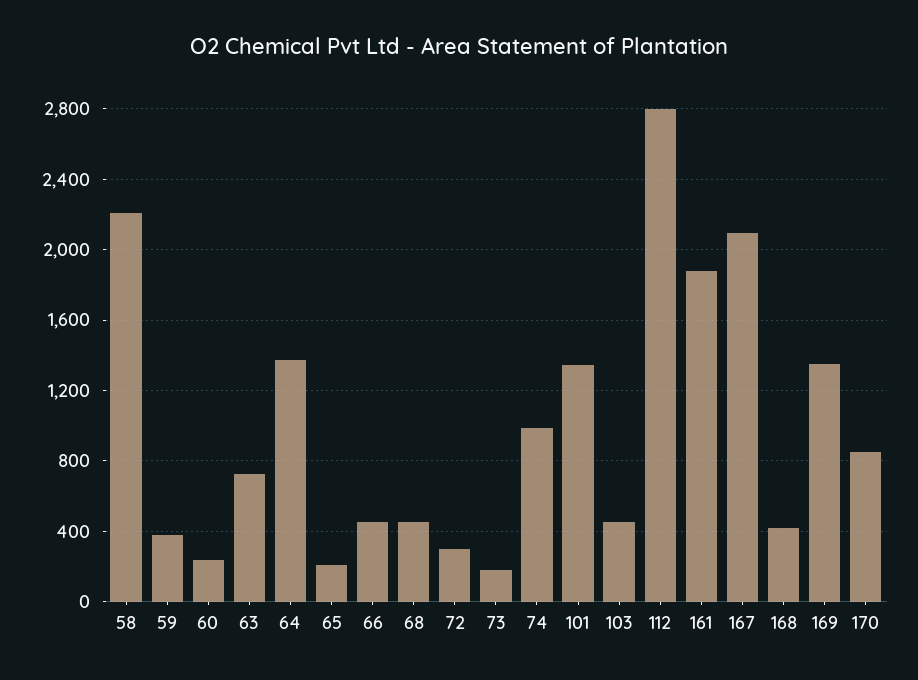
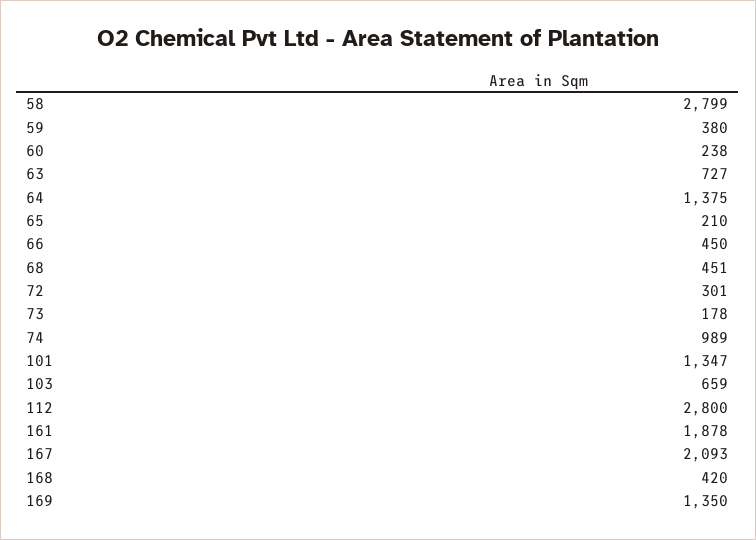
  {
-   "58": 2200,
+   "58": 2799,
    "59": 380,
    "60": 238,
    "63": 727,
    "64": 1375,
    "65": 210,
    "66": 450,
    "68": 451,
    "72": 301,
    "73": 178,
    "74": 989,
    "101": 1347,
-   "103": 450,
+   "103": 659,
    "112": 2800,
    "161": 1878,
    "167": 2093,
    "168": 420,
-   "169": 1350,
+   "169": 1350
-   "170": 850
  }

